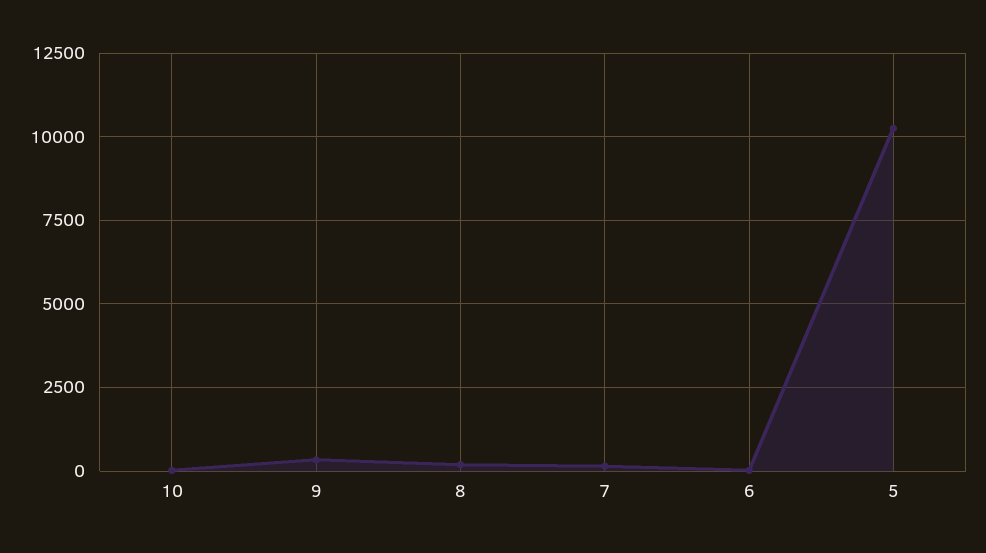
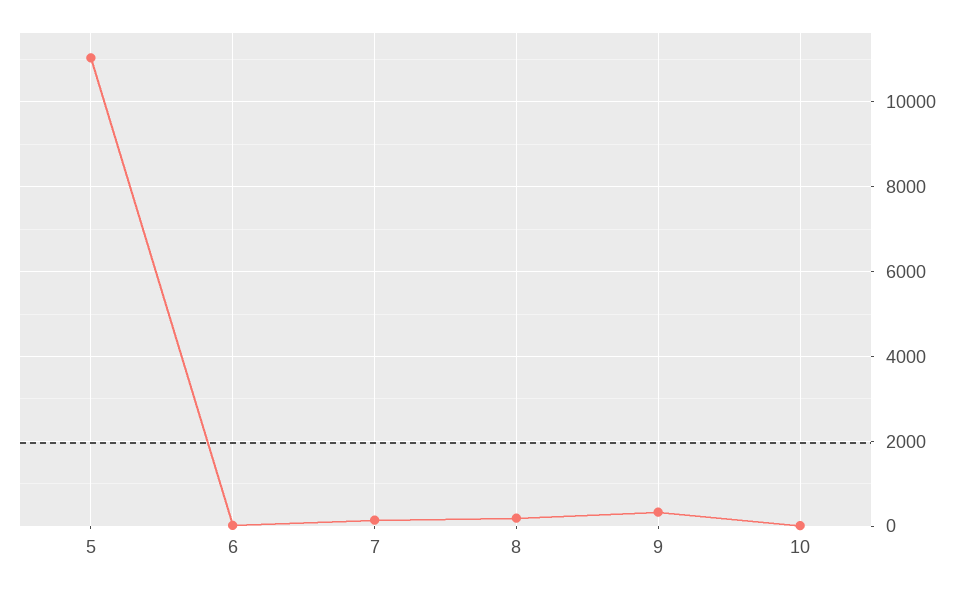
  {
    "10": 0,
    "9": 400,
    "8": 200,
    "7": 200,
    "6": 0,
-   "5": 10250
+   "5": 11000
  }

